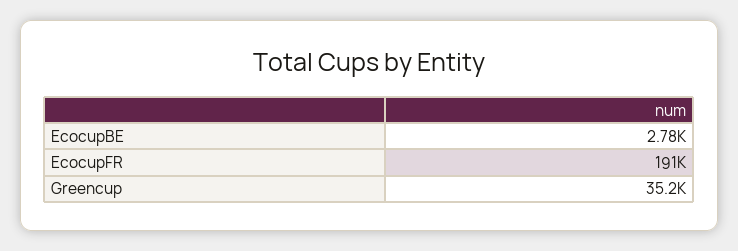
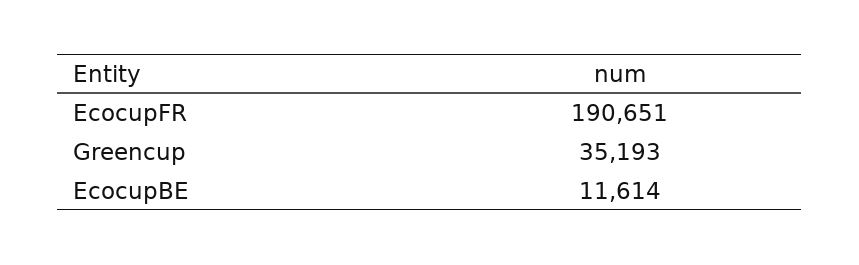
  {
-   "EcocupBE": 2780,
+   "EcocupBE": 11614,
    "EcocupFR": 190651,
    "Greencup": 35193
  }

